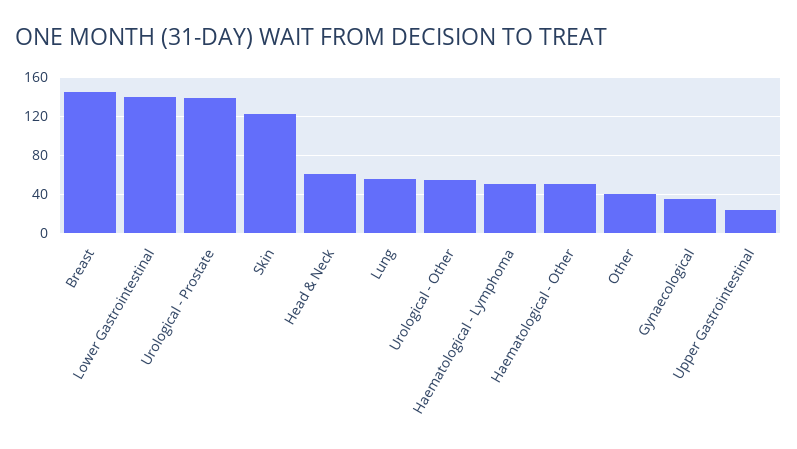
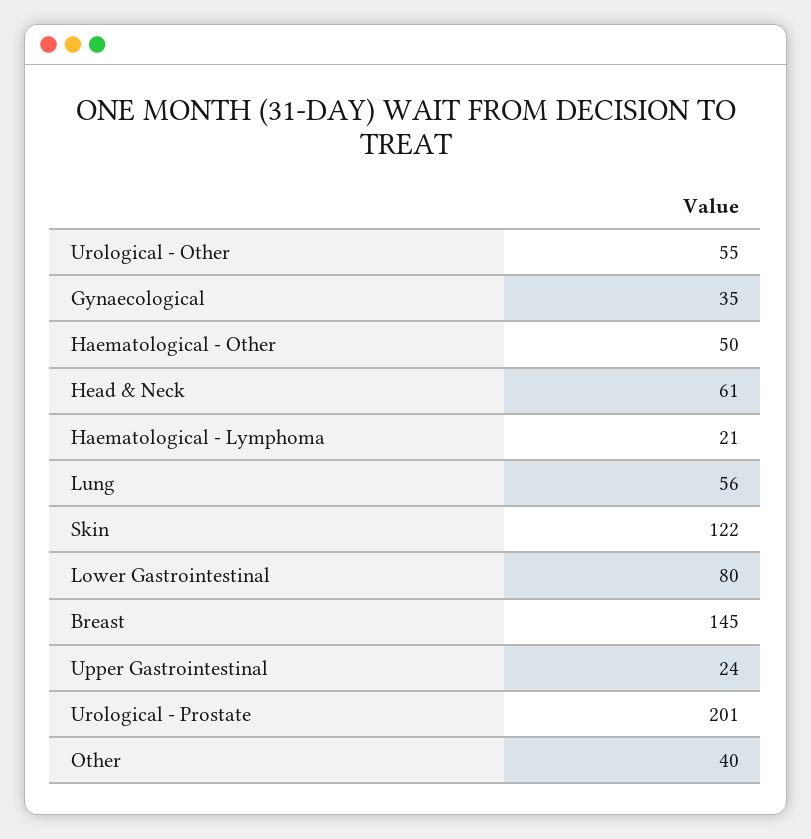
  {
    "Breast": 145,
-   "Lower Gastrointestinal": 140,
+   "Lower Gastrointestinal": 80,
-   "Urological - Prostate": 140,
+   "Urological - Prostate": 201,
    "Skin": 122,
    "Head & Neck": 61,
    "Lung": 56,
    "Urological - Other": 55,
-   "Haematological - Lymphoma": 50,
+   "Haematological - Lymphoma": 21,
    "Haematological - Other": 50,
    "Other": 40,
    "Gynaecological": 35,
    "Upper Gastrointestinal": 24
  }

